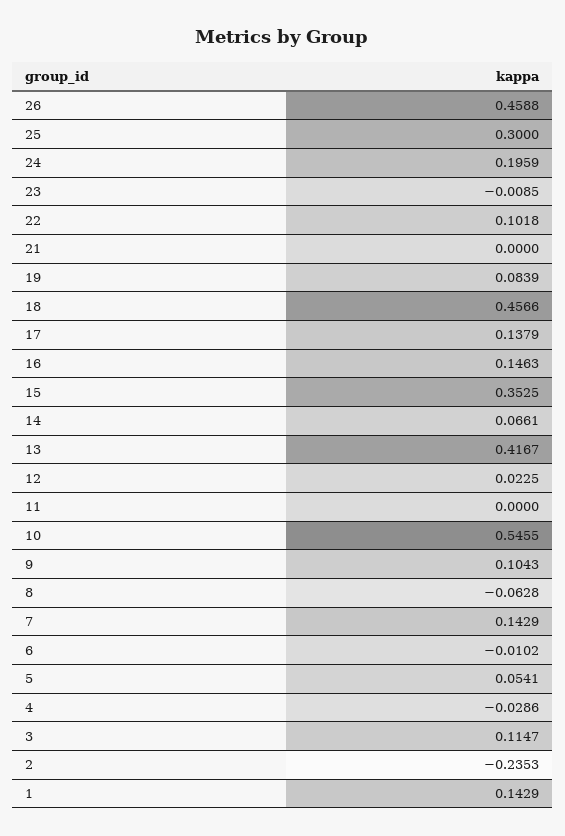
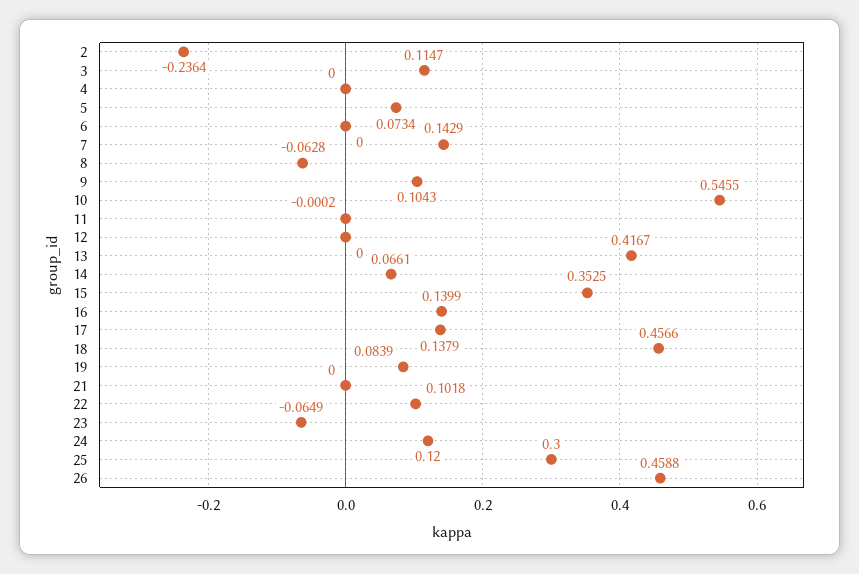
  {
    "26": 0.4588,
    "25": 0.3,
-   "24": 0.1959,
+   "24": 0.12,
-   "23": -0.0085,
+   "23": -0.0649,
    "22": 0.1018,
    "21": 0,
    "19": 0.0839,
    "18": 0.4566,
    "17": 0.1379,
-   "16": 0.1463,
+   "16": 0.1399,
    "15": 0.3525,
    "14": 0.0661,
    "13": 0.4167,
-   "12": 0.0225,
+   "12": 0,
-   "11": 0,
+   "11": -0.0002,
    "10": 0.5455,
    "9": 0.1043,
    "8": -0.0628,
    "7": 0.1429,
-   "6": -0.0102,
+   "6": 0,
-   "5": 0.0541,
+   "5": 0.0734,
-   "4": -0.0286,
+   "4": 0,
    "3": 0.1147,
-   "2": -0.2353,
+   "2": -0.2364
-   "1": 0.1429
  }

